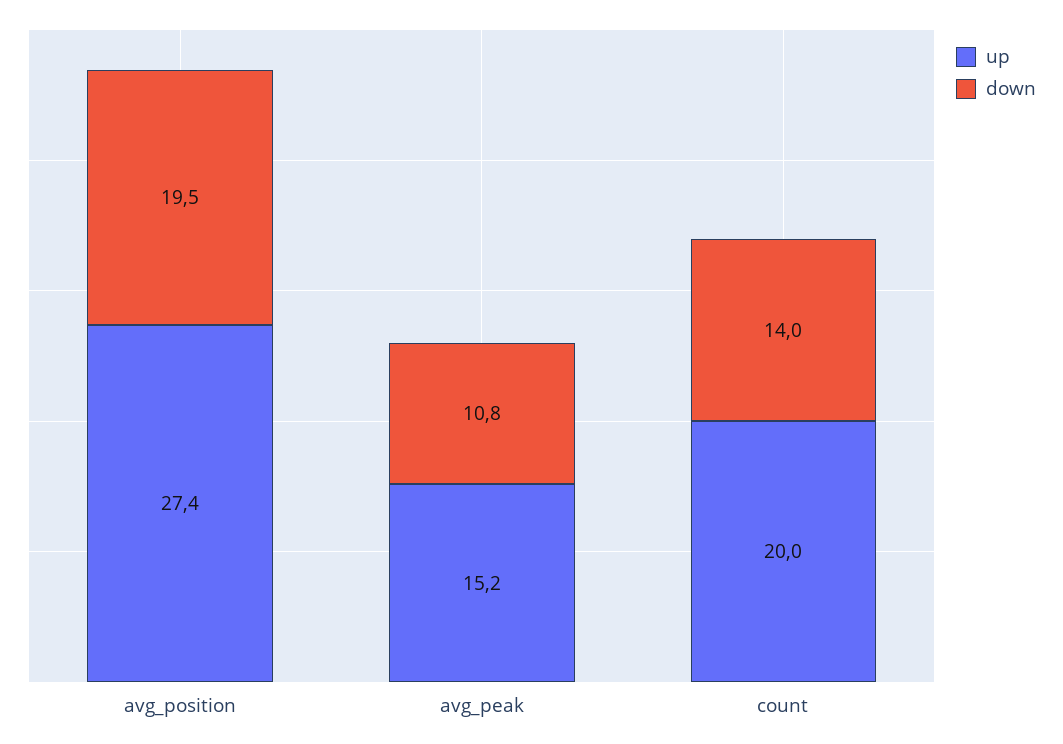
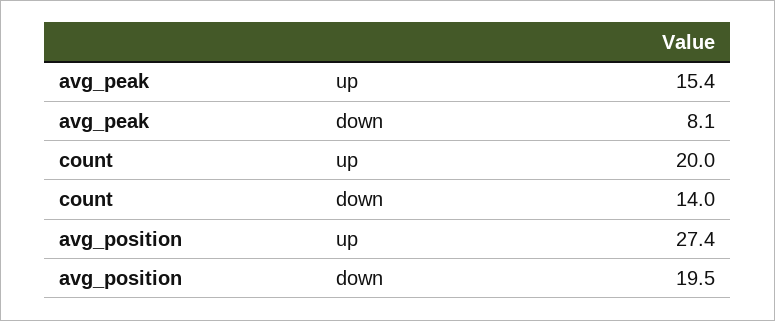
  {
    "up": {
      "avg_position": 27.4,
-     "avg_peak": 15.2,
+     "avg_peak": 15.4,
      "count": 20
    },
    "down": {
      "avg_position": 19.5,
-     "avg_peak": 10.8,
+     "avg_peak": 8.1,
      "count": 14
    }
  }

